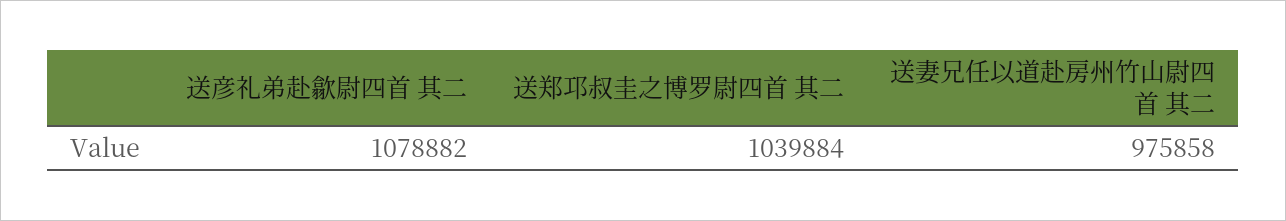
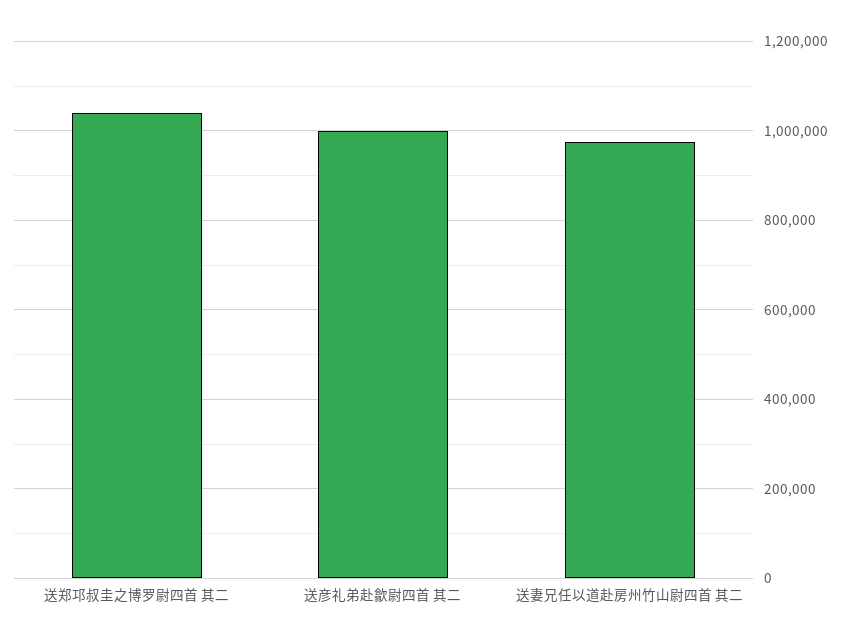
  {
-   "送彦礼弟赴歙尉四首 其二": 1078882,
+   "送彦礼弟赴歙尉四首 其二": 1000000,
    "送郑邛叔圭之博罗尉四首 其二": 1039884,
    "送妻兄任以道赴房州竹山尉四首 其二": 975858
  }

